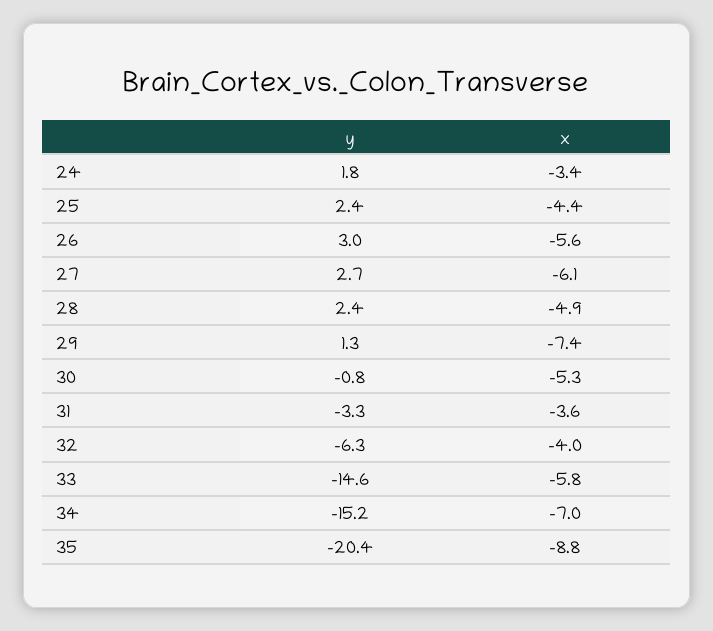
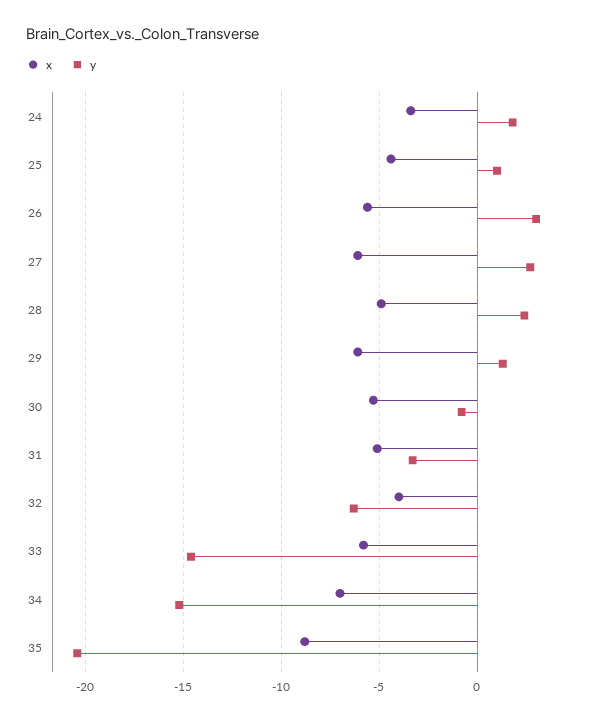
  {
    "y": {
      "24": 1.8,
-     "25": 2.4,
+     "25": 1,
      "26": 3,
      "27": 2.7,
      "28": 2.4,
      "29": 1.3,
      "30": -0.8,
      "31": -3.3,
      "32": -6.3,
      "33": -14.6,
      "34": -15.2,
      "35": -20.4
    },
    "x": {
      "24": -3.4,
      "25": -4.4,
      "26": -5.6,
      "27": -6.1,
      "28": -4.9,
-     "29": -7.4,
+     "29": -6,
      "30": -5.3,
-     "31": -3.6,
+     "31": -5,
      "32": -4,
      "33": -5.8,
      "34": -7,
      "35": -8.8
    }
  }

